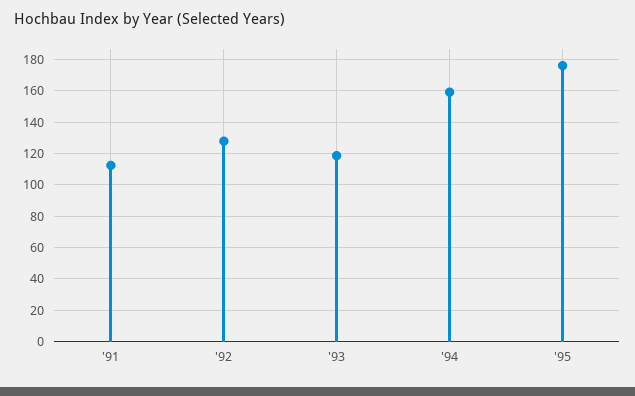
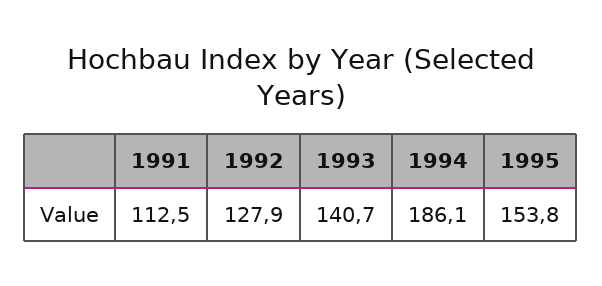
  {
    "'91": 112.5,
    "'92": 127.9,
-   "'93": 120,
+   "'93": 140.7,
-   "'94": 160,
+   "'94": 186.1,
-   "'95": 175
+   "'95": 153.8
  }

